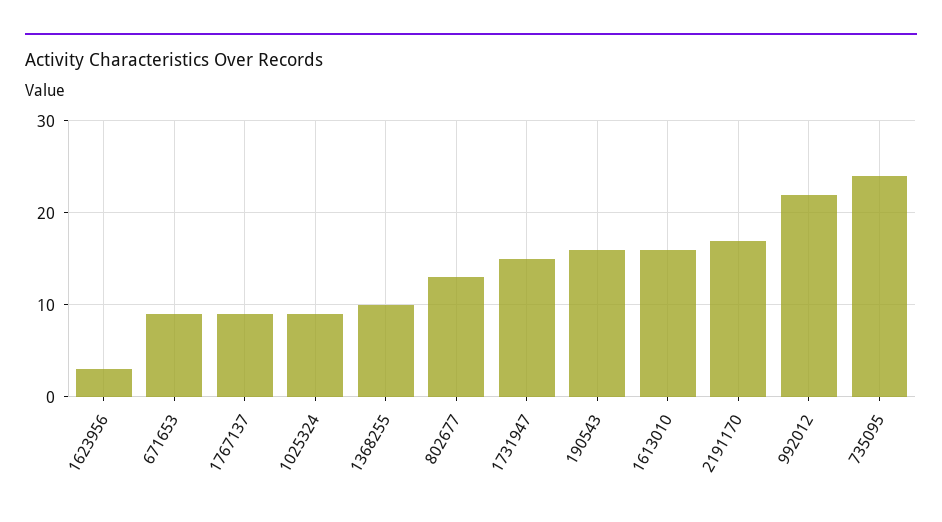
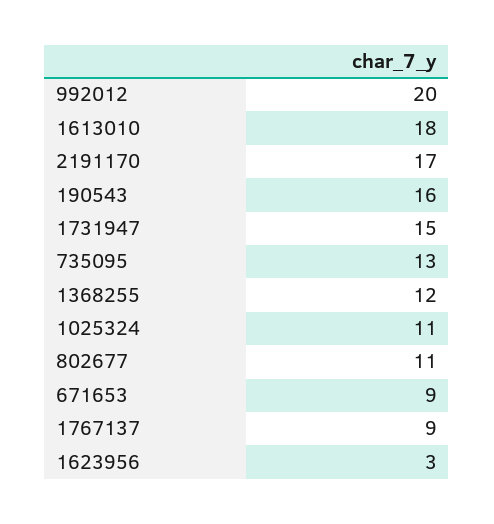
  {
    "1623956": 3,
    "671653": 9,
    "1767137": 9,
-   "1025324": 9,
+   "1025324": 11,
-   "1368255": 10,
+   "1368255": 12,
-   "802677": 13,
+   "802677": 11,
    "1731947": 15,
    "190543": 16,
-   "1613010": 16,
+   "1613010": 18,
    "2191170": 17,
-   "992012": 22,
+   "992012": 20,
-   "735095": 24
+   "735095": 13
  }

